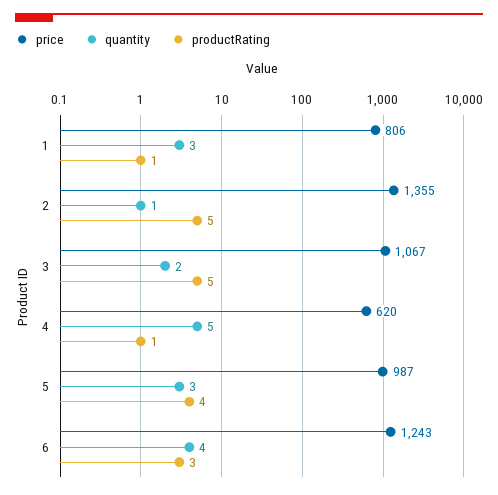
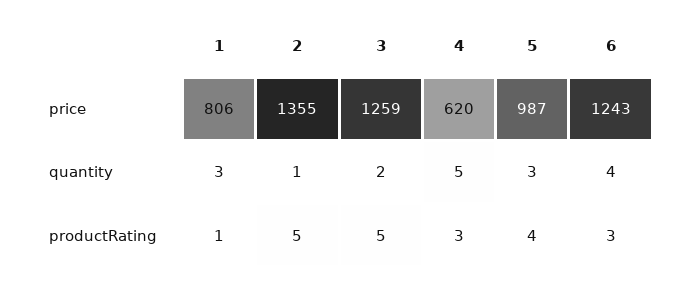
  {
    "price": {
      "1": 806,
      "2": 1355,
-     "3": 1067,
+     "3": 1259,
      "4": 620,
      "5": 987,
      "6": 1243
    },
    "quantity": {
      "1": 3,
      "2": 1,
      "3": 2,
      "4": 5,
      "5": 3,
      "6": 4
    },
    "productRating": {
      "1": 1,
      "2": 5,
      "3": 5,
-     "4": 1,
+     "4": 3,
      "5": 4,
      "6": 3
    }
  }

